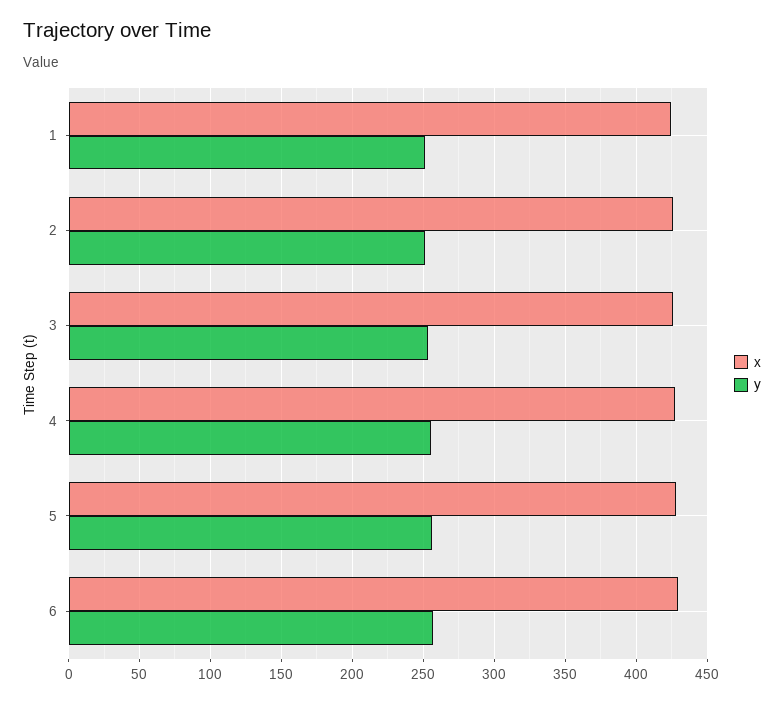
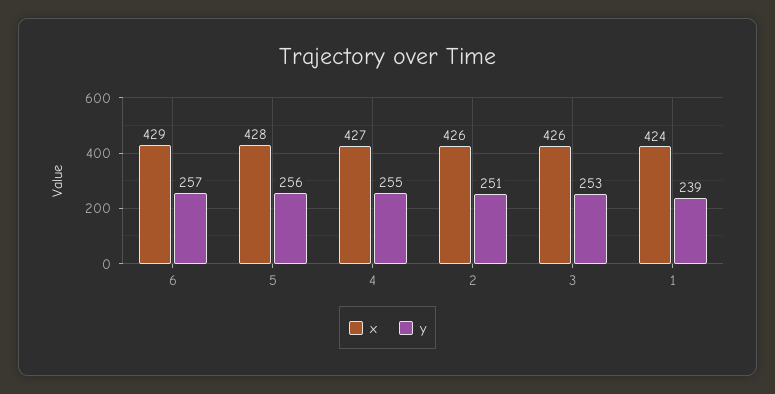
  {
    "x": {
      "1": 424,
      "2": 426,
      "3": 426,
      "4": 427,
      "5": 428,
      "6": 429
    },
    "y": {
-     "1": 250,
+     "1": 239,
      "2": 251,
      "3": 253,
      "4": 255,
      "5": 256,
      "6": 257
    }
  }

